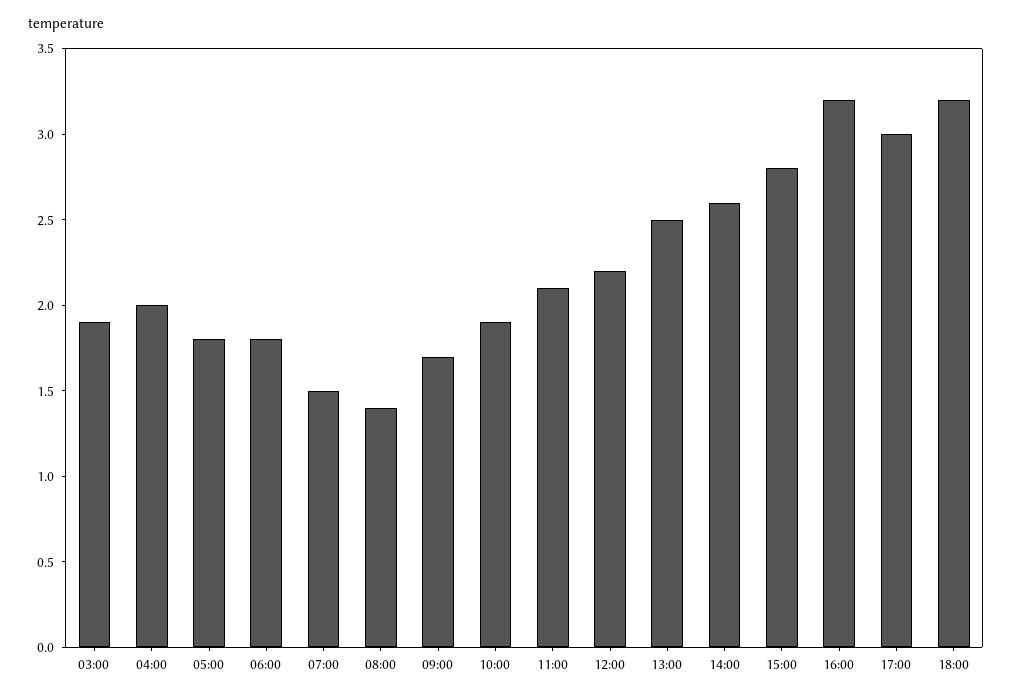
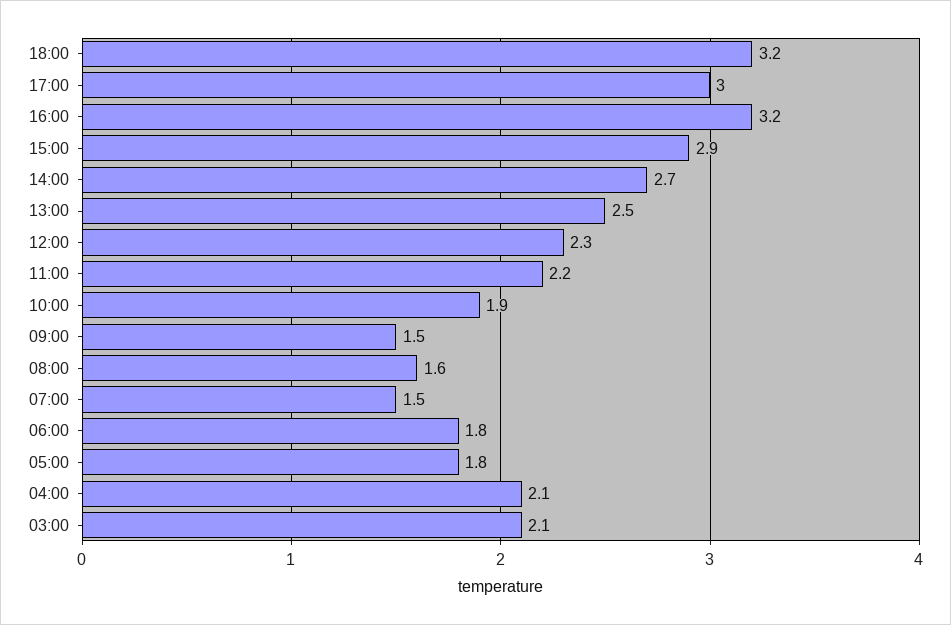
  {
-   "03:00": 1.9,
+   "03:00": 2.1,
-   "04:00": 2,
+   "04:00": 2.1,
    "05:00": 1.8,
    "06:00": 1.8,
    "07:00": 1.5,
-   "08:00": 1.4,
+   "08:00": 1.6,
-   "09:00": 1.7,
+   "09:00": 1.5,
    "10:00": 1.9,
-   "11:00": 2.1,
+   "11:00": 2.2,
-   "12:00": 2.2,
+   "12:00": 2.3,
    "13:00": 2.5,
-   "14:00": 2.6,
+   "14:00": 2.7,
-   "15:00": 2.8,
+   "15:00": 2.9,
    "16:00": 3.2,
    "17:00": 3,
    "18:00": 3.2
  }

